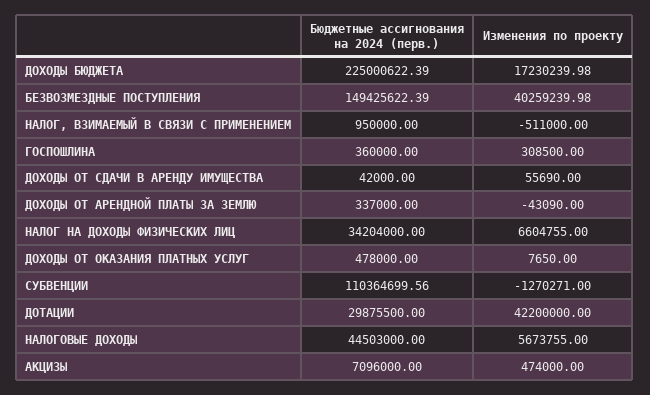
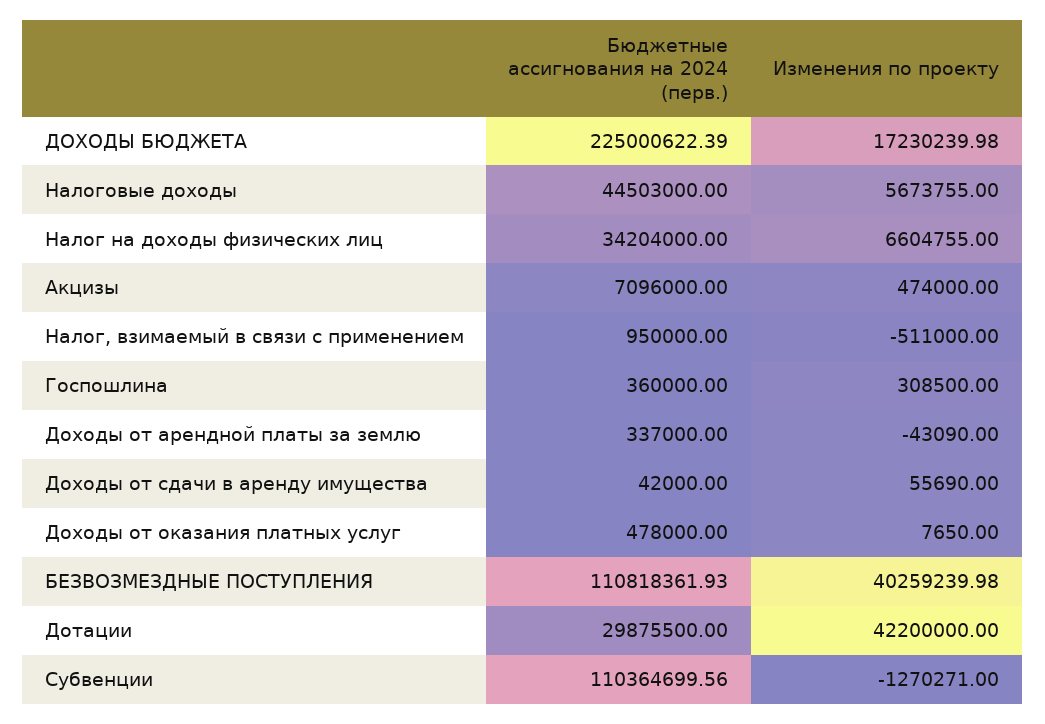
  {
    "Бюджетные ассигнования на 2024 (перв.)": {
      "ДОХОДЫ БЮДЖЕТА": 225000622.39,
-     "БЕЗВОЗМЕЗДНЫЕ ПОСТУПЛЕНИЯ": 149425622.39,
+     "БЕЗВОЗМЕЗДНЫЕ ПОСТУПЛЕНИЯ": 110818361.93,
      "НАЛОГ, ВЗИМАЕМЫЙ В СВЯЗИ С ПРИМЕНЕНИЕМ": 950000,
      "ГОСПОШЛИНА": 360000,
      "ДОХОДЫ ОТ СДАЧИ В АРЕНДУ ИМУЩЕСТВА": 42000,
      "ДОХОДЫ ОТ АРЕНДНОЙ ПЛАТЫ ЗА ЗЕМЛЮ": 337000,
      "НАЛОГ НА ДОХОДЫ ФИЗИЧЕСКИХ ЛИЦ": 34204000,
      "ДОХОДЫ ОТ ОКАЗАНИЯ ПЛАТНЫХ УСЛУГ": 478000,
      "СУБВЕНЦИИ": 110364699.56,
      "ДОТАЦИИ": 29875500,
      "НАЛОГОВЫЕ ДОХОДЫ": 44503000,
      "АКЦИЗЫ": 7096000
    },
    "Изменения по проекту": {
      "ДОХОДЫ БЮДЖЕТА": 17230239.98,
      "БЕЗВОЗМЕЗДНЫЕ ПОСТУПЛЕНИЯ": 40259239.98,
      "НАЛОГ, ВЗИМАЕМЫЙ В СВЯЗИ С ПРИМЕНЕНИЕМ": -511000,
      "ГОСПОШЛИНА": 308500,
      "ДОХОДЫ ОТ СДАЧИ В АРЕНДУ ИМУЩЕСТВА": 55690,
      "ДОХОДЫ ОТ АРЕНДНОЙ ПЛАТЫ ЗА ЗЕМЛЮ": -43090,
      "НАЛОГ НА ДОХОДЫ ФИЗИЧЕСКИХ ЛИЦ": 6604755,
      "ДОХОДЫ ОТ ОКАЗАНИЯ ПЛАТНЫХ УСЛУГ": 7650,
      "СУБВЕНЦИИ": -1270271,
      "ДОТАЦИИ": 42200000,
      "НАЛОГОВЫЕ ДОХОДЫ": 5673755,
      "АКЦИЗЫ": 474000
    }
  }

